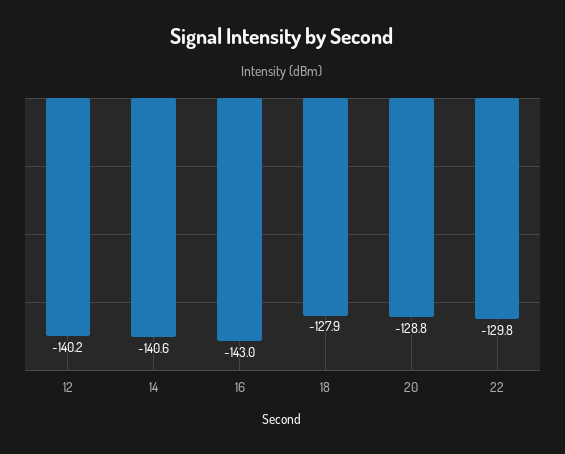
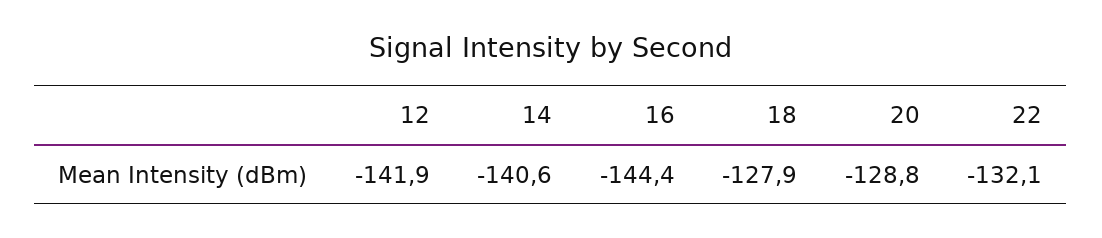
  {
-   "12": -140.2,
+   "12": -141.9,
    "14": -140.6,
-   "16": -143,
+   "16": -144.4,
    "18": -127.9,
    "20": -128.8,
-   "22": -129.8
+   "22": -132.1
  }

